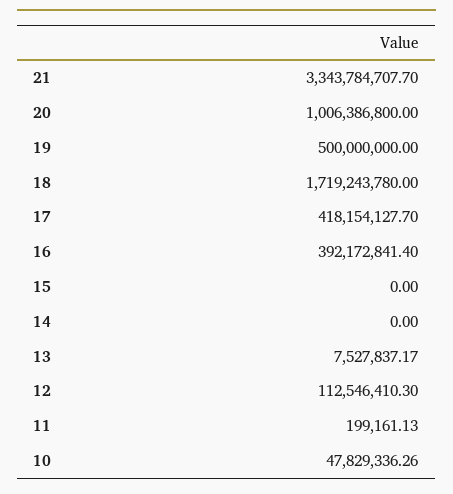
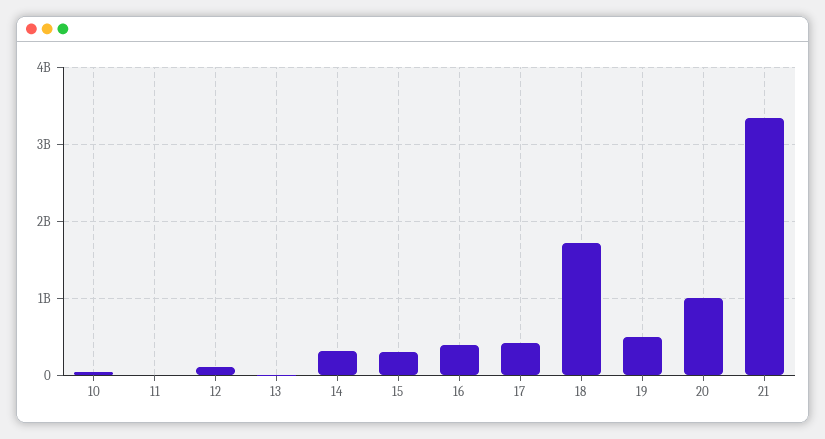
  {
    "21": 3343784707.7,
    "20": 1006386800,
    "19": 500000000,
    "18": 1719243780,
    "17": 418154127.7,
    "16": 392172841.4,
-   "15": 0,
+   "15": 300000000,
-   "14": 0,
+   "14": 300000000,
    "13": 7527837.17,
    "12": 112546410.3,
    "11": 199161.13,
    "10": 47829336.26
  }

